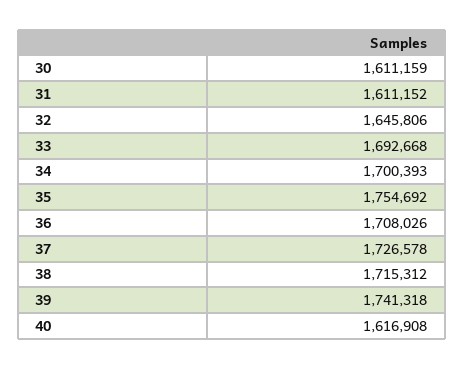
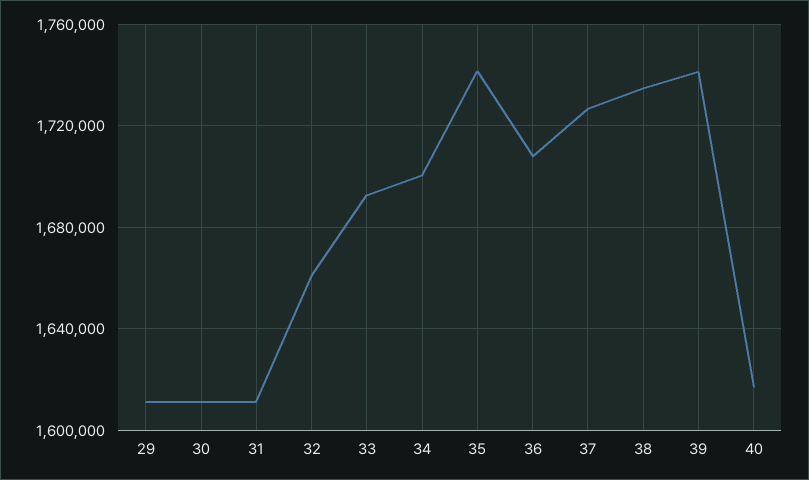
  {
    "30": 1611159,
    "31": 1611152,
-   "32": 1645806,
+   "32": 1660000,
    "33": 1692668,
    "34": 1700393,
-   "35": 1754692,
+   "35": 1740000,
    "36": 1708026,
    "37": 1726578,
-   "38": 1715312,
+   "38": 1735000,
    "39": 1741318,
-   "40": 1616908
+   "40": 1616908,
+   "29": 1610000
  }

